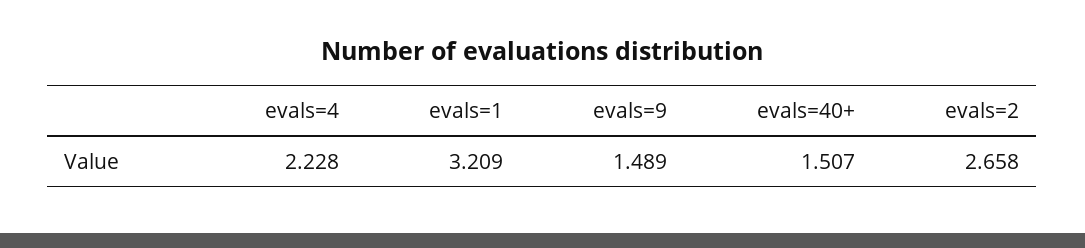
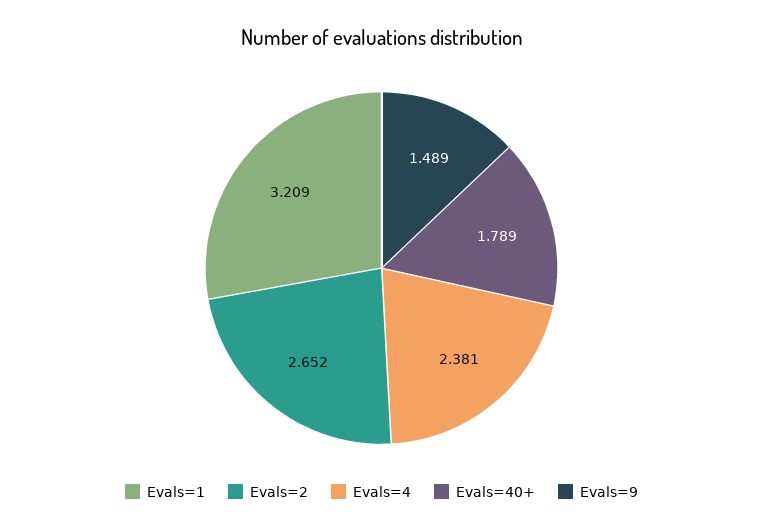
  {
-   "evals=4": 2.228,
+   "evals=4": 2.381,
    "evals=1": 3.209,
    "evals=9": 1.489,
-   "evals=40+": 1.507,
+   "evals=40+": 1.789,
-   "evals=2": 2.658
+   "evals=2": 2.652
  }

